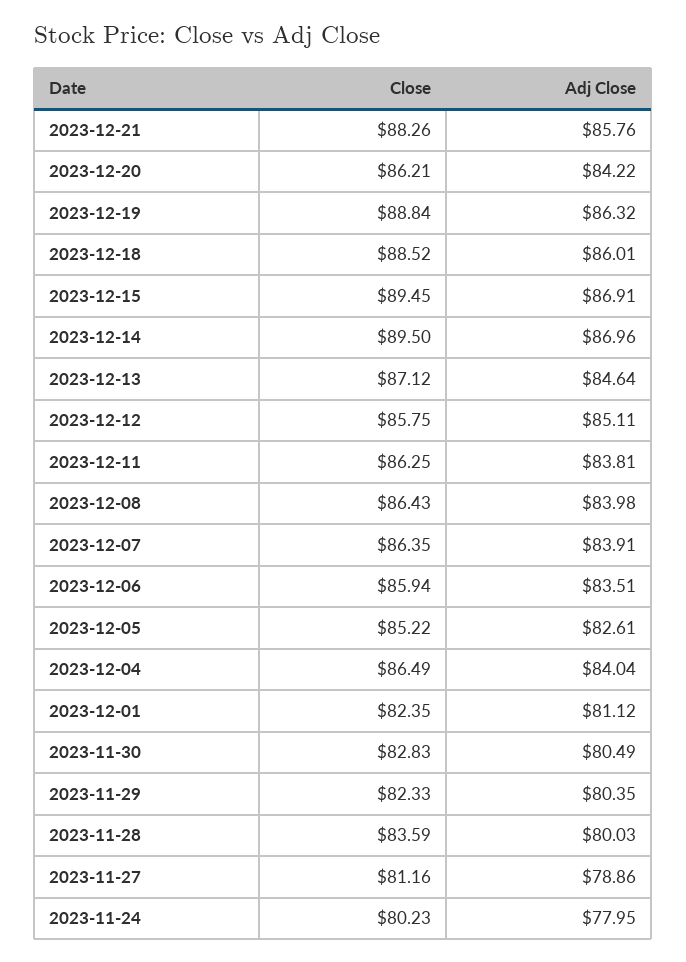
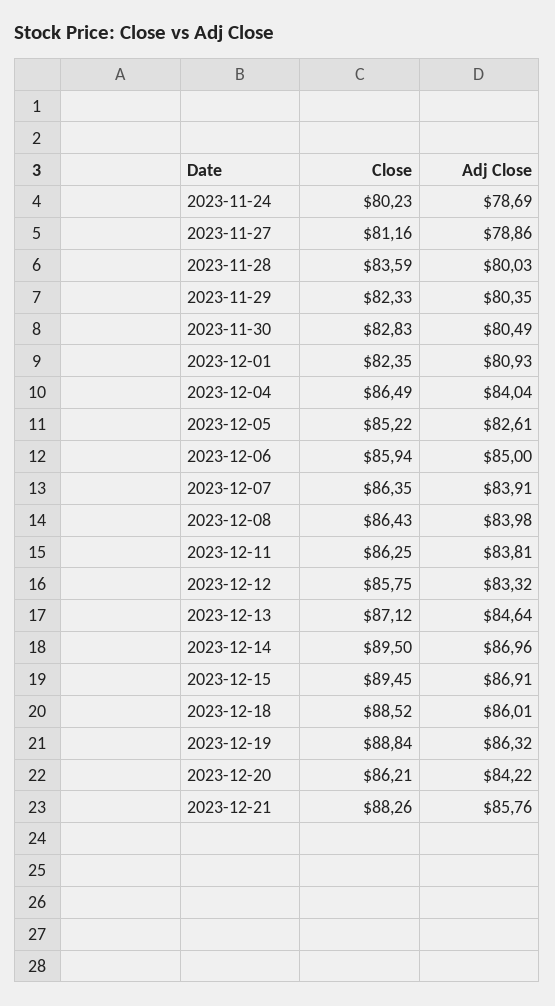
  {
    "Close": {
      "2023-12-21": 88.26,
      "2023-12-20": 86.21,
      "2023-12-19": 88.84,
      "2023-12-18": 88.52,
      "2023-12-15": 89.45,
      "2023-12-14": 89.5,
      "2023-12-13": 87.12,
      "2023-12-12": 85.75,
      "2023-12-11": 86.25,
      "2023-12-08": 86.43,
      "2023-12-07": 86.35,
      "2023-12-06": 85.94,
      "2023-12-05": 85.22,
      "2023-12-04": 86.49,
      "2023-12-01": 82.35,
      "2023-11-30": 82.83,
      "2023-11-29": 82.33,
      "2023-11-28": 83.59,
      "2023-11-27": 81.16,
      "2023-11-24": 80.23
    },
    "Adj Close": {
      "2023-12-21": 85.76,
      "2023-12-20": 84.22,
      "2023-12-19": 86.32,
      "2023-12-18": 86.01,
      "2023-12-15": 86.91,
      "2023-12-14": 86.96,
      "2023-12-13": 84.64,
-     "2023-12-12": 85.11,
+     "2023-12-12": 83.32,
      "2023-12-11": 83.81,
      "2023-12-08": 83.98,
      "2023-12-07": 83.91,
-     "2023-12-06": 83.51,
+     "2023-12-06": 85,
      "2023-12-05": 82.61,
      "2023-12-04": 84.04,
-     "2023-12-01": 81.12,
+     "2023-12-01": 80.93,
      "2023-11-30": 80.49,
      "2023-11-29": 80.35,
      "2023-11-28": 80.03,
      "2023-11-27": 78.86,
-     "2023-11-24": 77.95
+     "2023-11-24": 78.69
    }
  }

